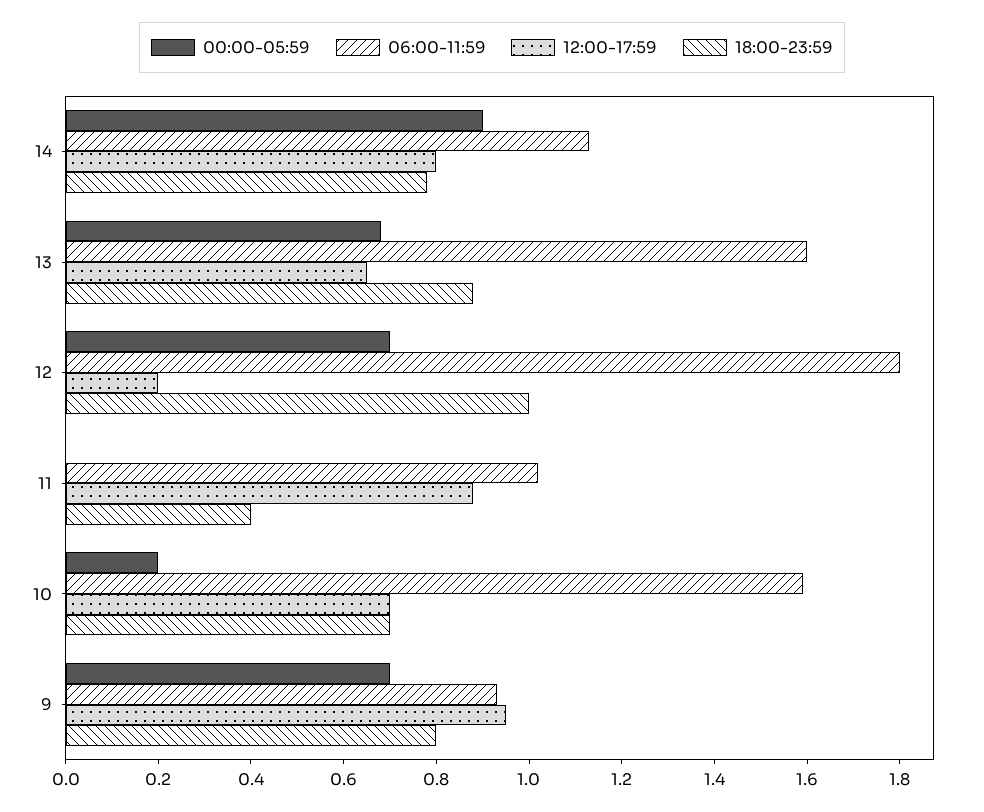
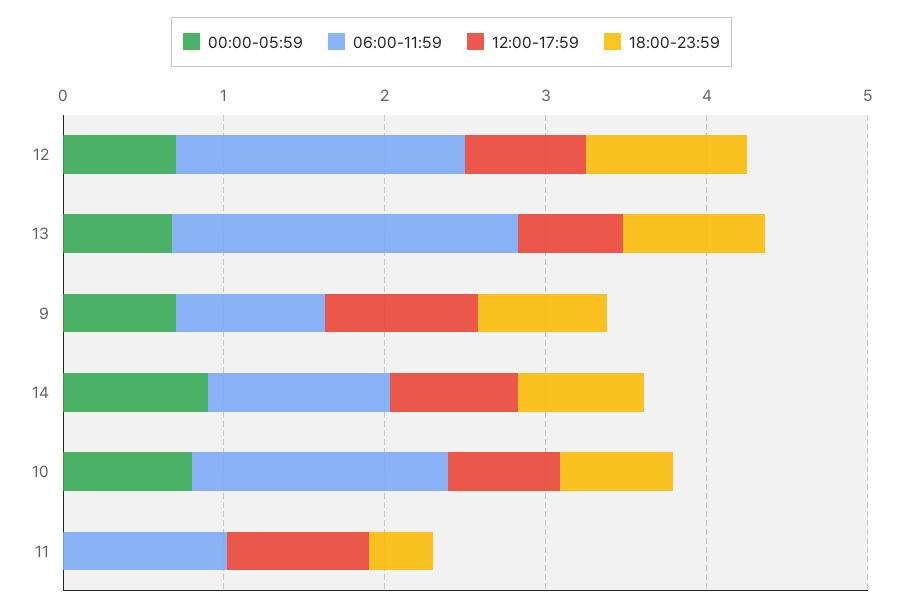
  {
    "00:00-05:59": {
      "14": 0.9,
      "13": 0.7,
      "12": 0.7,
      "11": 0,
-     "10": 0.2,
+     "10": 0.8,
      "9": 0.7
    },
    "06:00-11:59": {
      "14": 1.15,
-     "13": 1.6,
+     "13": 2.2,
      "12": 1.8,
      "11": 1,
      "10": 1.6,
      "9": 0.95
    },
    "12:00-17:59": {
      "14": 0.8,
      "13": 0.65,
-     "12": 0.2,
+     "12": 0.8,
      "11": 0.9,
      "10": 0.7,
      "9": 0.95
    },
    "18:00-23:59": {
      "14": 0.8,
      "13": 0.9,
      "12": 1,
      "11": 0.4,
      "10": 0.7,
      "9": 0.8
    }
  }

